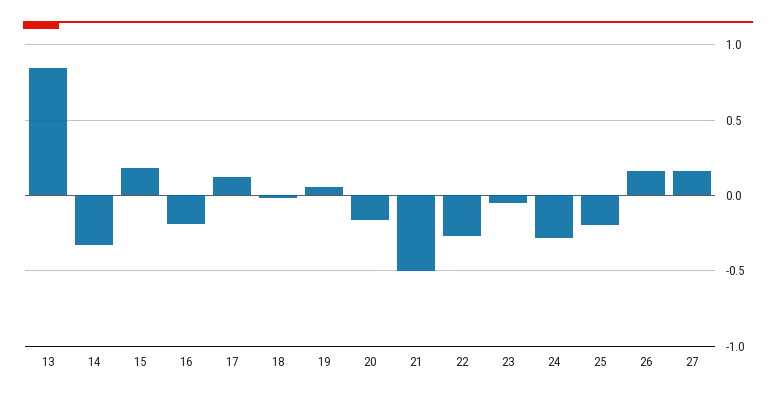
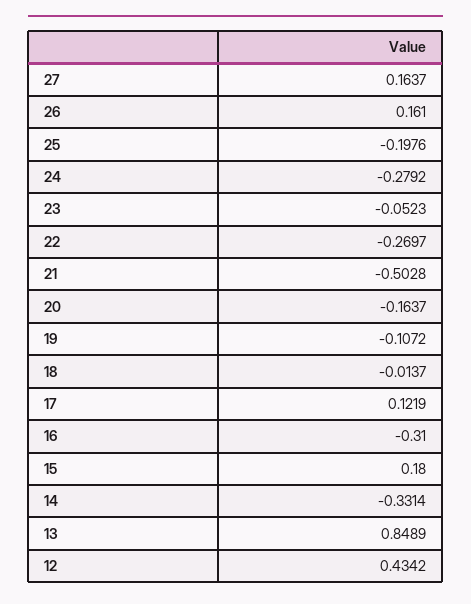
  {
    "13": 0.8489,
    "14": -0.3314,
    "15": 0.18,
-   "16": -0.2,
+   "16": -0.31,
    "17": 0.1219,
    "18": -0.0137,
-   "19": 0.05,
+   "19": -0.1072,
    "20": -0.1637,
    "21": -0.5028,
    "22": -0.2697,
    "23": -0.0523,
    "24": -0.2792,
    "25": -0.1976,
    "26": 0.161,
-   "27": 0.1637
+   "27": 0.1637,
+   "12": 0.4342
  }

